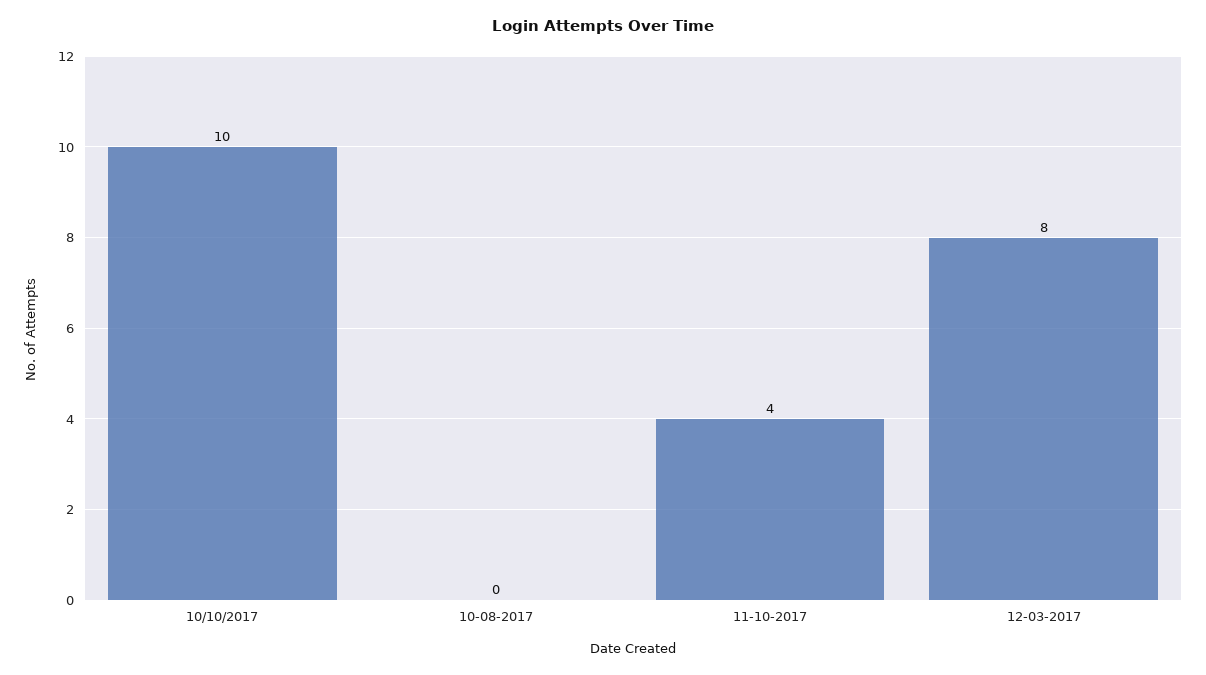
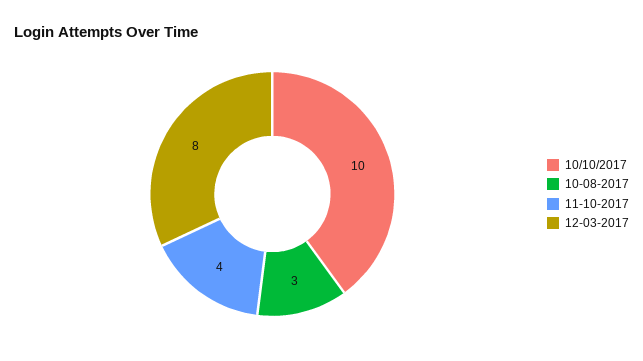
  {
    "10/10/2017": 10,
-   "10-08-2017": 0,
+   "10-08-2017": 3,
    "11-10-2017": 4,
    "12-03-2017": 8
  }

